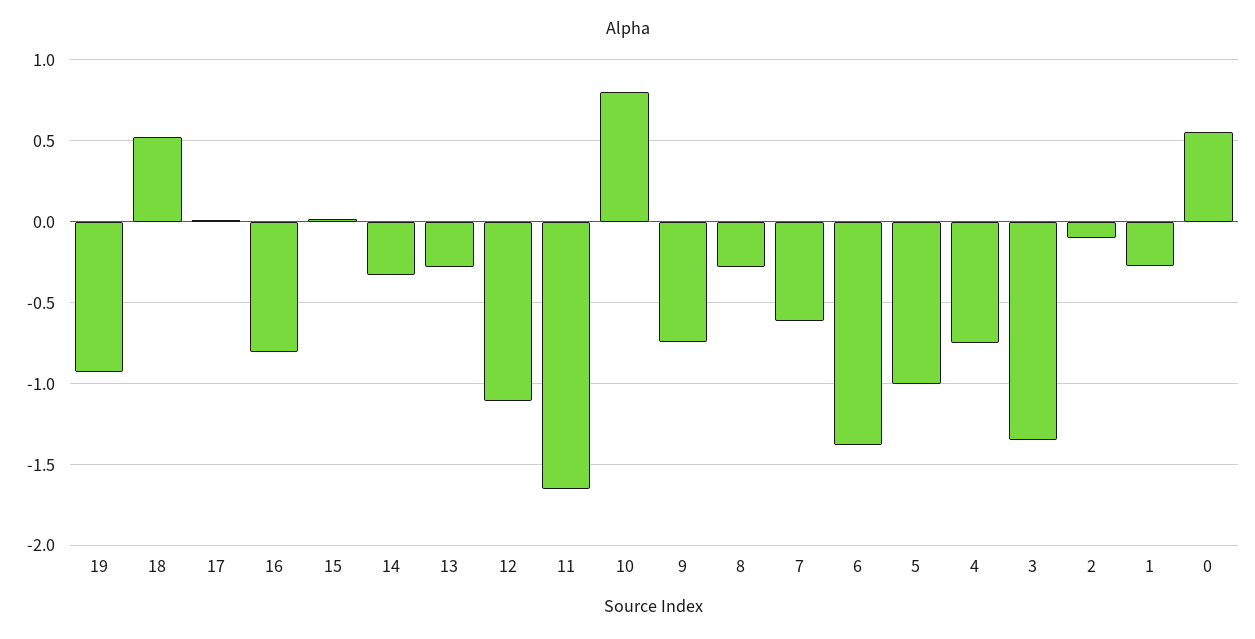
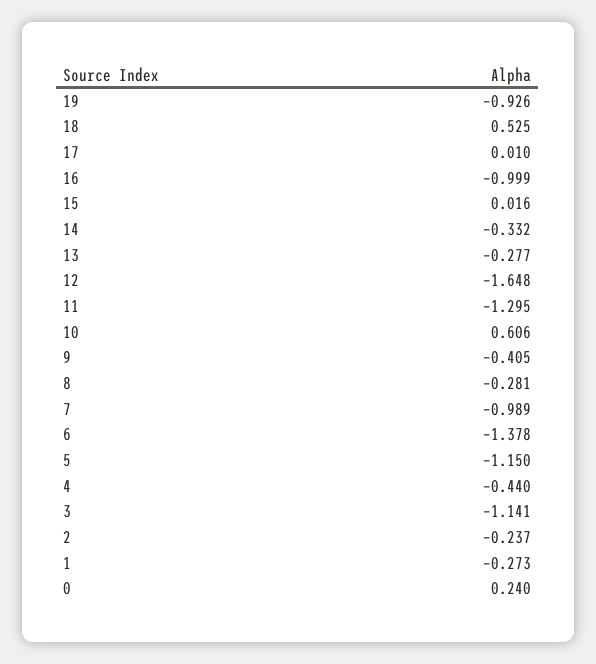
  {
    "19": -0.926,
    "18": 0.525,
    "17": 0.01,
-   "16": -0.8,
+   "16": -0.999,
    "15": 0.016,
    "14": -0.332,
    "13": -0.277,
-   "12": -1.1,
+   "12": -1.648,
-   "11": -1.65,
+   "11": -1.295,
-   "10": 0.8,
+   "10": 0.606,
-   "9": -0.75,
+   "9": -0.405,
    "8": -0.281,
-   "7": -0.6,
+   "7": -0.989,
    "6": -1.378,
-   "5": -1,
+   "5": -1.15,
-   "4": -0.75,
+   "4": -0.44,
-   "3": -1.35,
+   "3": -1.141,
-   "2": -0.1,
+   "2": -0.237,
    "1": -0.273,
-   "0": 0.55
+   "0": 0.24
  }

